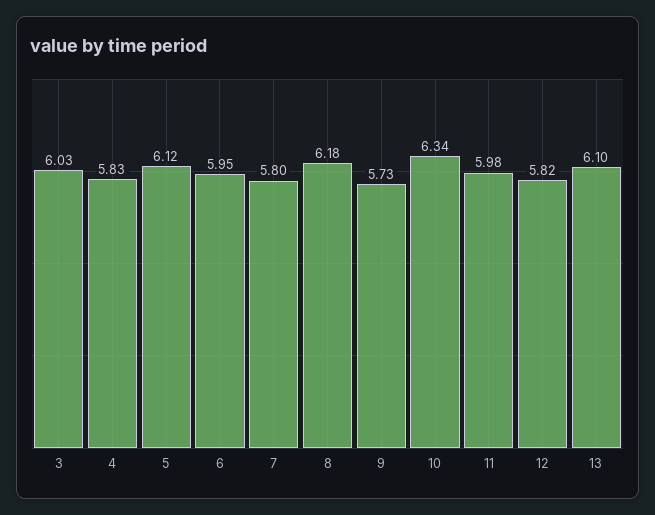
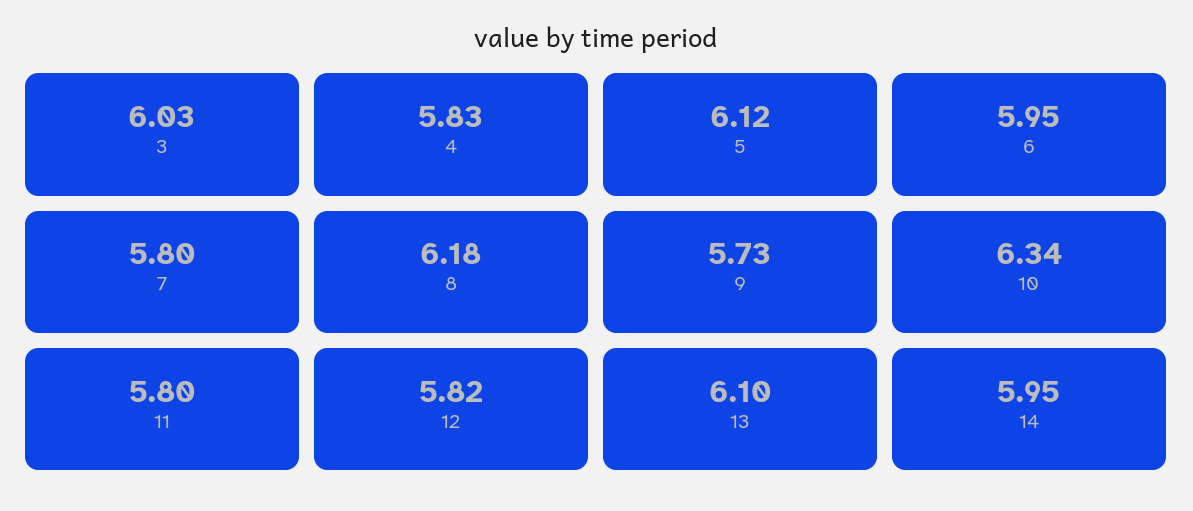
  {
    "3": 6.03,
    "4": 5.83,
    "5": 6.12,
    "6": 5.95,
    "7": 5.8,
    "8": 6.18,
    "9": 5.73,
    "10": 6.34,
-   "11": 5.98,
+   "11": 5.8,
    "12": 5.82,
-   "13": 6.1
+   "13": 6.1,
+   "14": 5.95
  }

